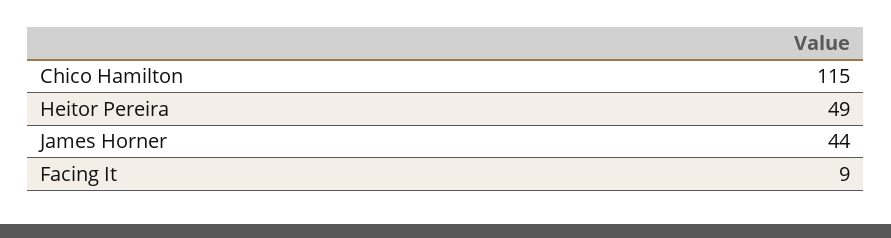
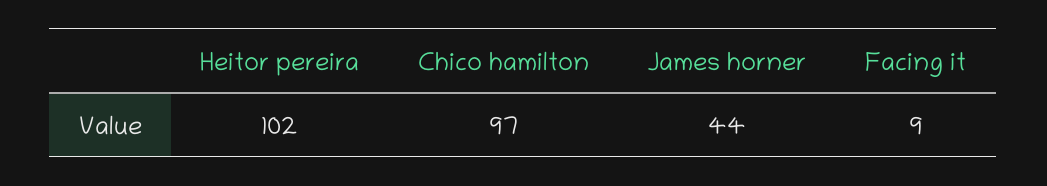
  {
-   "Chico Hamilton": 115,
+   "Chico Hamilton": 97,
-   "Heitor Pereira": 49,
+   "Heitor Pereira": 102,
    "James Horner": 44,
    "Facing It": 9
  }

